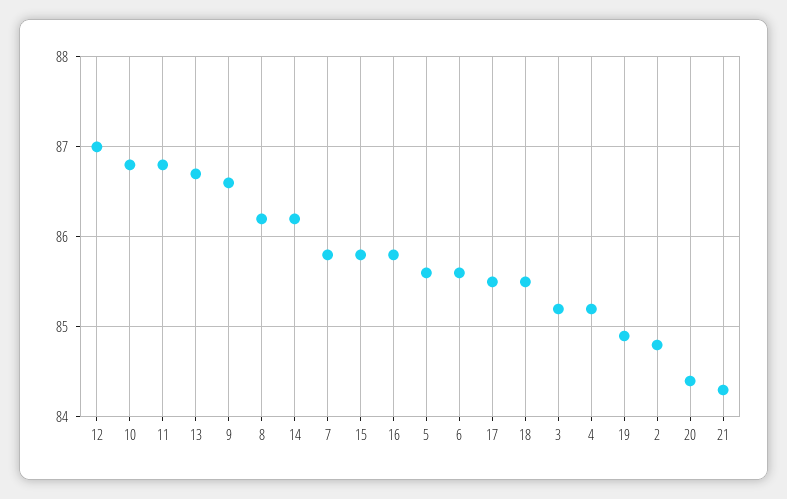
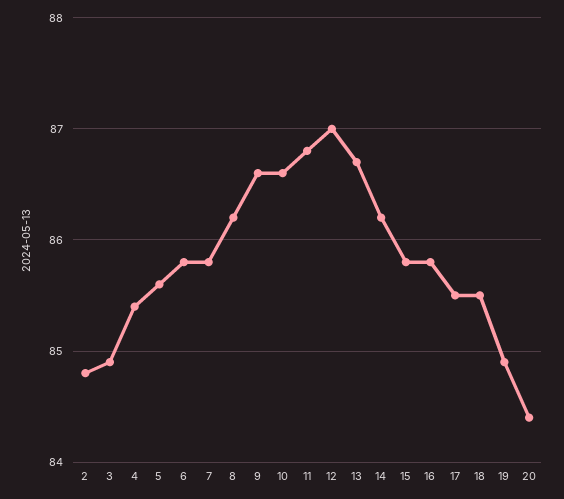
  {
    "12": 87,
-   "10": 86.8,
+   "10": 86.6,
    "11": 86.8,
    "13": 86.7,
    "9": 86.6,
    "8": 86.2,
    "14": 86.2,
    "7": 85.8,
    "15": 85.8,
    "16": 85.8,
    "5": 85.6,
-   "6": 85.6,
+   "6": 85.8,
    "17": 85.5,
    "18": 85.5,
-   "3": 85.2,
+   "3": 84.9,
-   "4": 85.2,
+   "4": 85.4,
    "19": 84.9,
    "2": 84.8,
-   "20": 84.4,
+   "20": 84.4
-   "21": 84.3
  }

